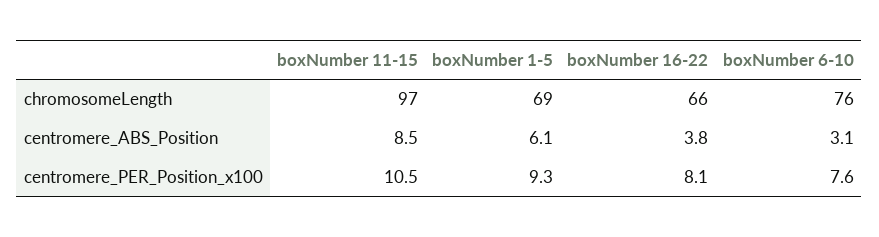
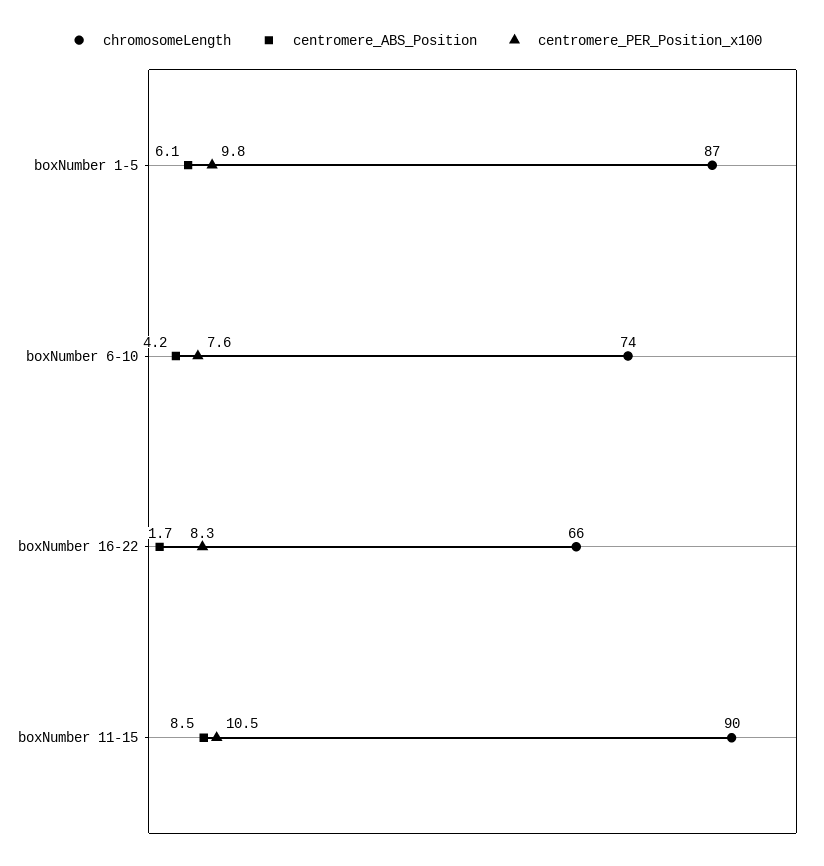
  {
    "chromosomeLength": {
-     "boxNumber 11-15": 97,
+     "boxNumber 11-15": 90,
-     "boxNumber 1-5": 69,
+     "boxNumber 1-5": 87,
      "boxNumber 16-22": 66,
-     "boxNumber 6-10": 76
+     "boxNumber 6-10": 74
    },
    "centromere_ABS_Position": {
      "boxNumber 11-15": 8.5,
      "boxNumber 1-5": 6.1,
-     "boxNumber 16-22": 3.8,
+     "boxNumber 16-22": 1.7,
-     "boxNumber 6-10": 3.1
+     "boxNumber 6-10": 4.2
    },
    "centromere_PER_Position_x100": {
      "boxNumber 11-15": 10.5,
-     "boxNumber 1-5": 9.3,
+     "boxNumber 1-5": 9.8,
-     "boxNumber 16-22": 8.1,
+     "boxNumber 16-22": 8.3,
      "boxNumber 6-10": 7.6
    }
  }

